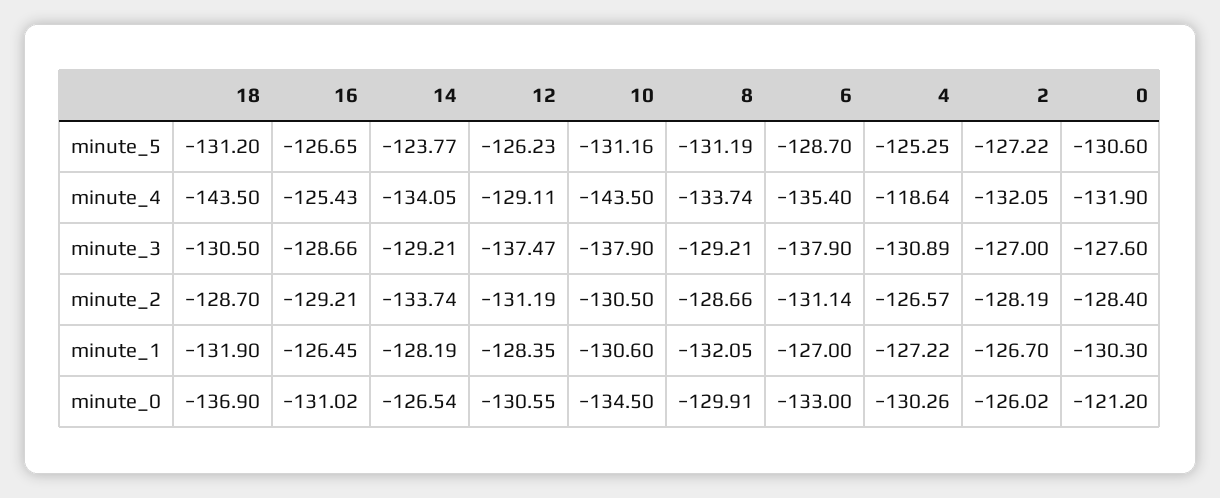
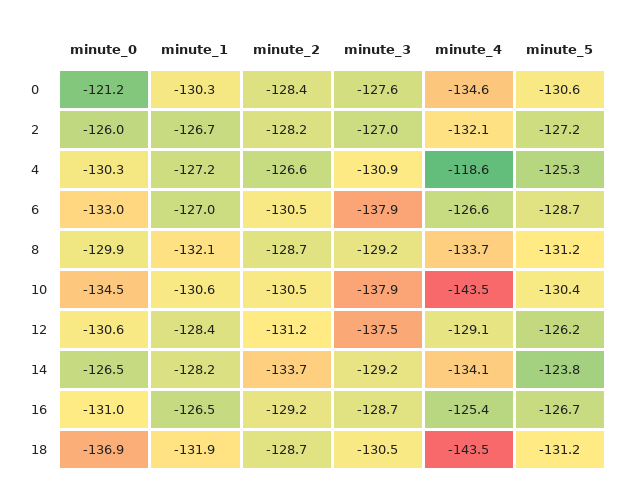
  {
    "18": {
      "minute_5": -131.2,
      "minute_4": -143.5,
      "minute_3": -130.5,
      "minute_2": -128.7,
      "minute_1": -131.9,
      "minute_0": -136.9
    },
    "16": {
      "minute_5": -126.65,
      "minute_4": -125.43,
      "minute_3": -128.66,
      "minute_2": -129.21,
      "minute_1": -126.45,
      "minute_0": -131.02
    },
    "14": {
      "minute_5": -123.77,
      "minute_4": -134.05,
      "minute_3": -129.21,
      "minute_2": -133.74,
      "minute_1": -128.19,
      "minute_0": -126.54
    },
    "12": {
      "minute_5": -126.23,
      "minute_4": -129.11,
      "minute_3": -137.47,
      "minute_2": -131.19,
      "minute_1": -128.35,
      "minute_0": -130.55
    },
    "10": {
-     "minute_5": -131.16,
+     "minute_5": -130.4,
      "minute_4": -143.5,
      "minute_3": -137.9,
      "minute_2": -130.5,
      "minute_1": -130.6,
      "minute_0": -134.5
    },
    "8": {
      "minute_5": -131.19,
      "minute_4": -133.74,
      "minute_3": -129.21,
      "minute_2": -128.66,
      "minute_1": -132.05,
      "minute_0": -129.91
    },
    "6": {
      "minute_5": -128.7,
-     "minute_4": -135.4,
+     "minute_4": -126.6,
      "minute_3": -137.9,
-     "minute_2": -131.14,
+     "minute_2": -130.5,
      "minute_1": -127,
      "minute_0": -133
    },
    "4": {
      "minute_5": -125.25,
      "minute_4": -118.64,
      "minute_3": -130.89,
      "minute_2": -126.57,
      "minute_1": -127.22,
      "minute_0": -130.26
    },
    "2": {
      "minute_5": -127.22,
      "minute_4": -132.05,
      "minute_3": -127,
      "minute_2": -128.19,
      "minute_1": -126.7,
      "minute_0": -126.02
    },
    "0": {
      "minute_5": -130.6,
-     "minute_4": -131.9,
+     "minute_4": -134.6,
      "minute_3": -127.6,
      "minute_2": -128.4,
      "minute_1": -130.3,
      "minute_0": -121.2
    }
  }

